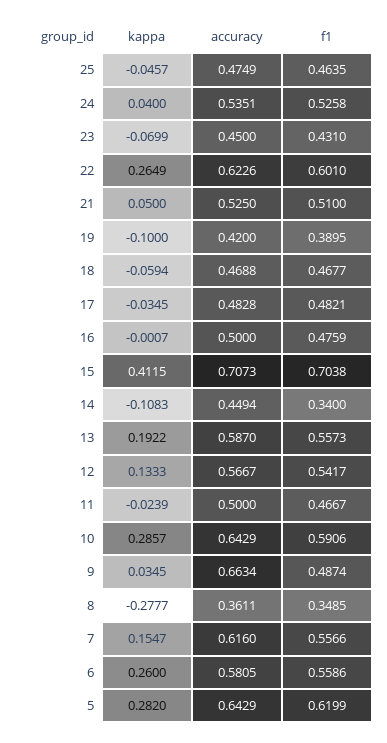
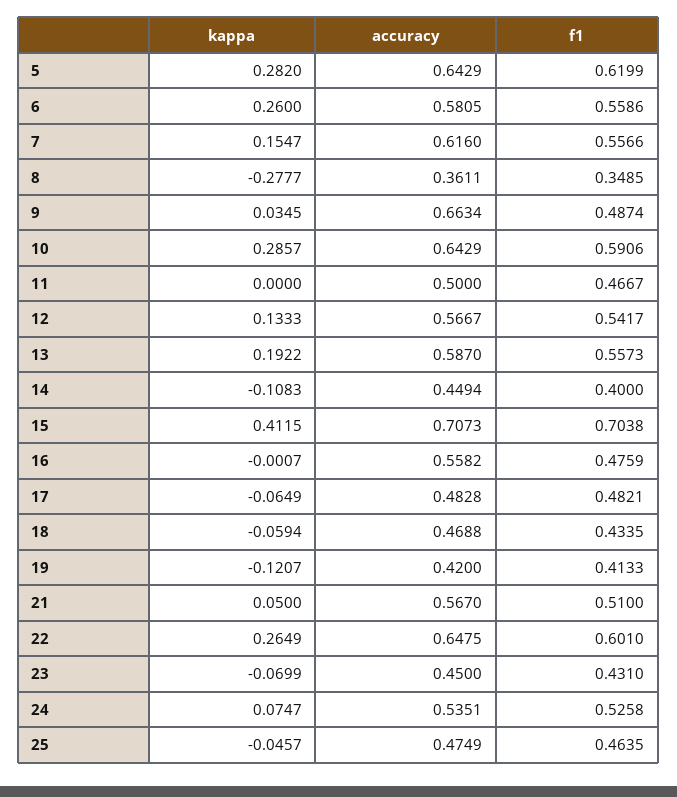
  {
    "kappa": {
      "25": -0.0457,
-     "24": 0.04,
+     "24": 0.0747,
      "23": -0.0699,
      "22": 0.2649,
      "21": 0.05,
-     "19": -0.1,
+     "19": -0.1207,
      "18": -0.0594,
-     "17": -0.0345,
+     "17": -0.0649,
      "16": -0.0007,
      "15": 0.4115,
      "14": -0.1083,
      "13": 0.1922,
      "12": 0.1333,
-     "11": -0.0239,
+     "11": 0,
      "10": 0.2857,
      "9": 0.0345,
      "8": -0.2777,
      "7": 0.1547,
      "6": 0.26,
      "5": 0.282
    },
    "accuracy": {
      "25": 0.4749,
      "24": 0.5351,
      "23": 0.45,
-     "22": 0.6226,
+     "22": 0.6475,
-     "21": 0.525,
+     "21": 0.567,
      "19": 0.42,
      "18": 0.4688,
      "17": 0.4828,
-     "16": 0.5,
+     "16": 0.5582,
      "15": 0.7073,
      "14": 0.4494,
      "13": 0.587,
      "12": 0.5667,
      "11": 0.5,
      "10": 0.6429,
      "9": 0.6634,
      "8": 0.3611,
      "7": 0.616,
      "6": 0.5805,
      "5": 0.6429
    },
    "f1": {
      "25": 0.4635,
      "24": 0.5258,
      "23": 0.431,
      "22": 0.601,
      "21": 0.51,
-     "19": 0.3895,
+     "19": 0.4133,
-     "18": 0.4677,
+     "18": 0.4335,
      "17": 0.4821,
      "16": 0.4759,
      "15": 0.7038,
-     "14": 0.34,
+     "14": 0.4,
      "13": 0.5573,
      "12": 0.5417,
      "11": 0.4667,
      "10": 0.5906,
      "9": 0.4874,
      "8": 0.3485,
      "7": 0.5566,
      "6": 0.5586,
      "5": 0.6199
    }
  }

